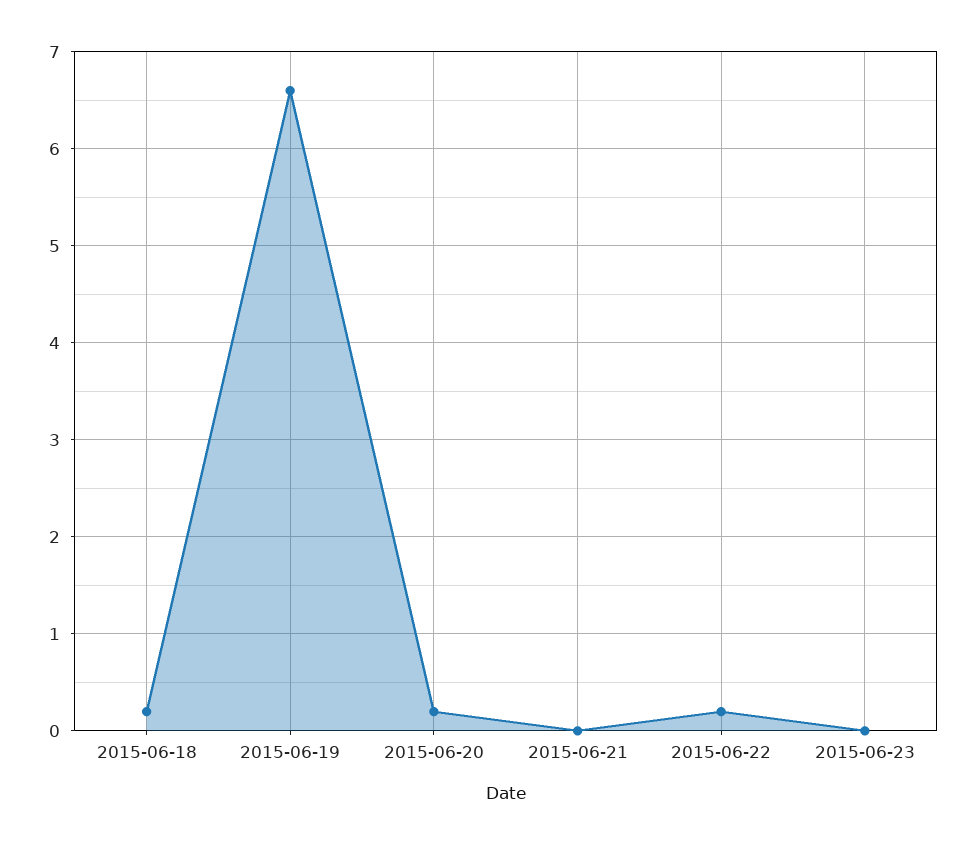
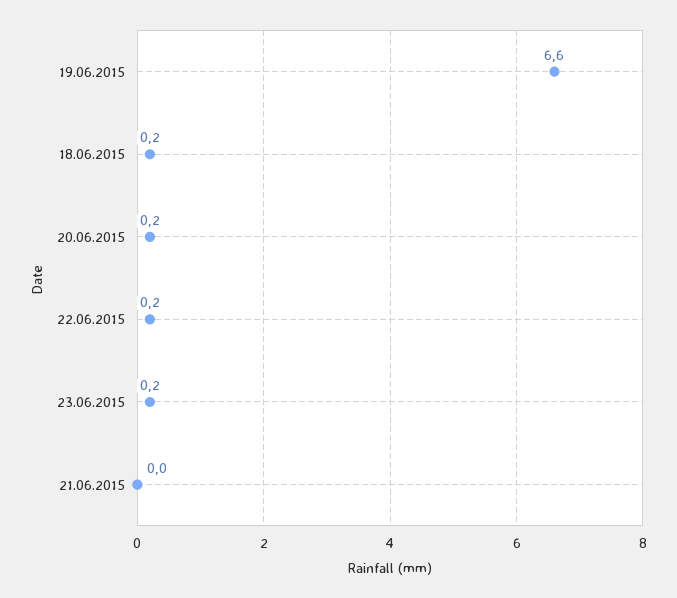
  {
    "2015-06-18": 0.2,
    "2015-06-19": 6.6,
    "2015-06-20": 0.2,
    "2015-06-21": 0,
    "2015-06-22": 0.2,
-   "2015-06-23": 0
+   "2015-06-23": 0.2
  }

